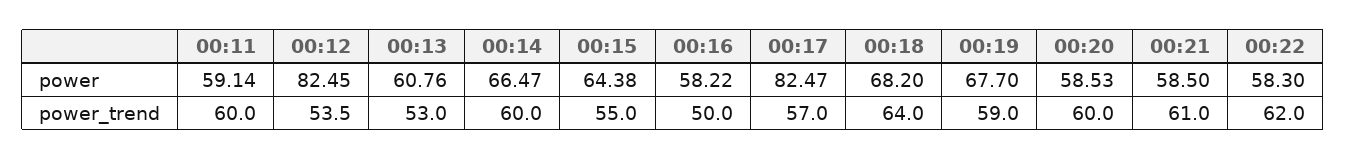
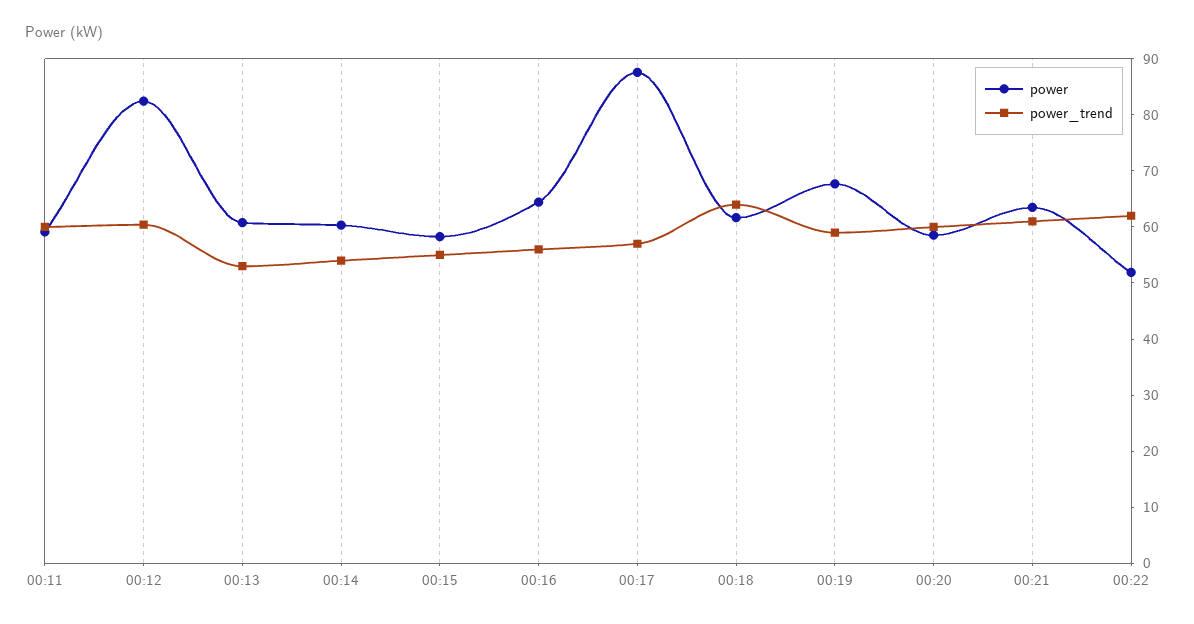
  {
    "power": {
      "00:11": 59.14,
      "00:12": 82.45,
      "00:13": 60.76,
-     "00:14": 66.47,
+     "00:14": 60,
-     "00:15": 64.38,
+     "00:15": 58,
-     "00:16": 58.22,
+     "00:16": 64,
-     "00:17": 82.47,
+     "00:17": 88,
-     "00:18": 68.2,
+     "00:18": 62,
      "00:19": 67.7,
      "00:20": 58.53,
-     "00:21": 58.5,
+     "00:21": 64,
-     "00:22": 58.3
+     "00:22": 52
    },
    "power_trend": {
      "00:11": 60,
-     "00:12": 53.5,
+     "00:12": 60,
      "00:13": 53,
-     "00:14": 60,
+     "00:14": 54,
      "00:15": 55,
-     "00:16": 50,
+     "00:16": 56,
      "00:17": 57,
      "00:18": 64,
      "00:19": 59,
      "00:20": 60,
      "00:21": 61,
      "00:22": 62
    }
  }

